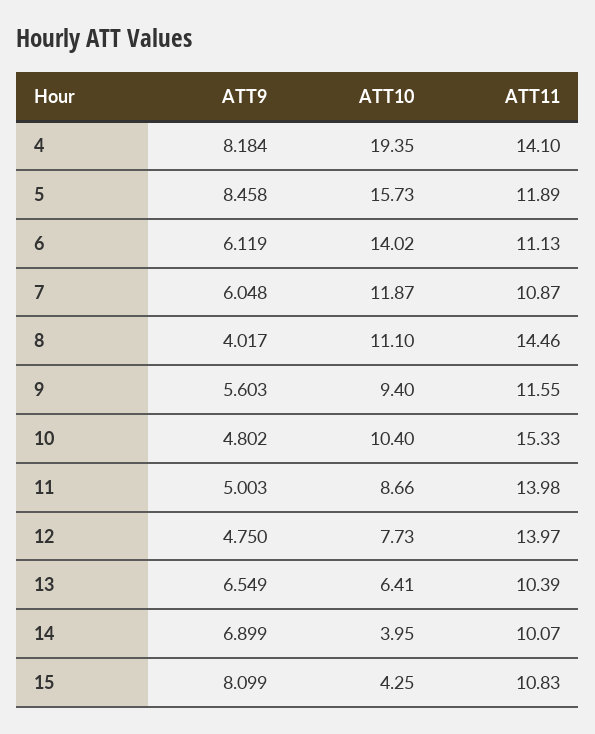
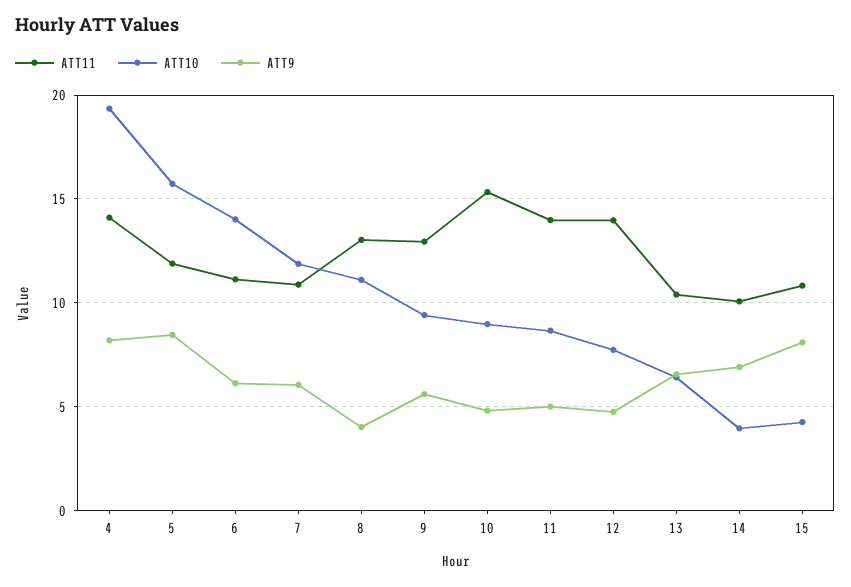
  {
    "ATT9": {
      "4": 8.184,
      "5": 8.458,
      "6": 6.119,
      "7": 6.048,
      "8": 4.017,
      "9": 5.603,
      "10": 4.802,
      "11": 5.003,
      "12": 4.75,
      "13": 6.549,
      "14": 6.899,
      "15": 8.099
    },
    "ATT10": {
      "4": 19.35,
      "5": 15.73,
      "6": 14.02,
      "7": 11.87,
      "8": 11.1,
      "9": 9.4,
-     "10": 10.4,
+     "10": 9,
      "11": 8.66,
      "12": 7.73,
      "13": 6.41,
      "14": 3.95,
      "15": 4.25
    },
    "ATT11": {
      "4": 14.1,
      "5": 11.89,
      "6": 11.13,
      "7": 10.87,
-     "8": 14.46,
+     "8": 13,
-     "9": 11.55,
+     "9": 13,
      "10": 15.33,
      "11": 13.98,
      "12": 13.97,
      "13": 10.39,
      "14": 10.07,
      "15": 10.83
    }
  }

